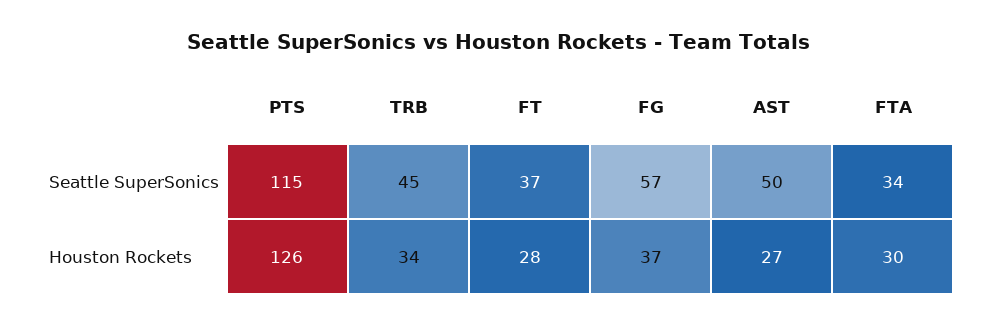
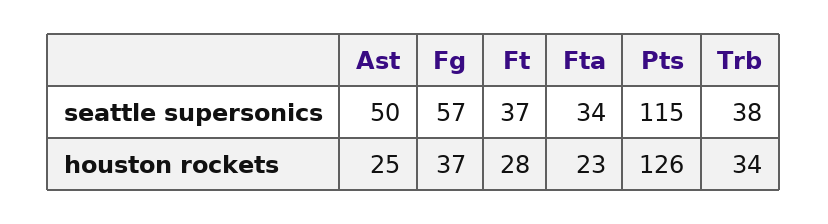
  {
    "PTS": {
      "Seattle SuperSonics": 115,
      "Houston Rockets": 126
    },
    "TRB": {
-     "Seattle SuperSonics": 45,
+     "Seattle SuperSonics": 38,
      "Houston Rockets": 34
    },
    "FT": {
      "Seattle SuperSonics": 37,
      "Houston Rockets": 28
    },
    "FG": {
      "Seattle SuperSonics": 57,
      "Houston Rockets": 37
    },
    "AST": {
      "Seattle SuperSonics": 50,
-     "Houston Rockets": 27
+     "Houston Rockets": 25
    },
    "FTA": {
      "Seattle SuperSonics": 34,
-     "Houston Rockets": 30
+     "Houston Rockets": 23
    }
  }

